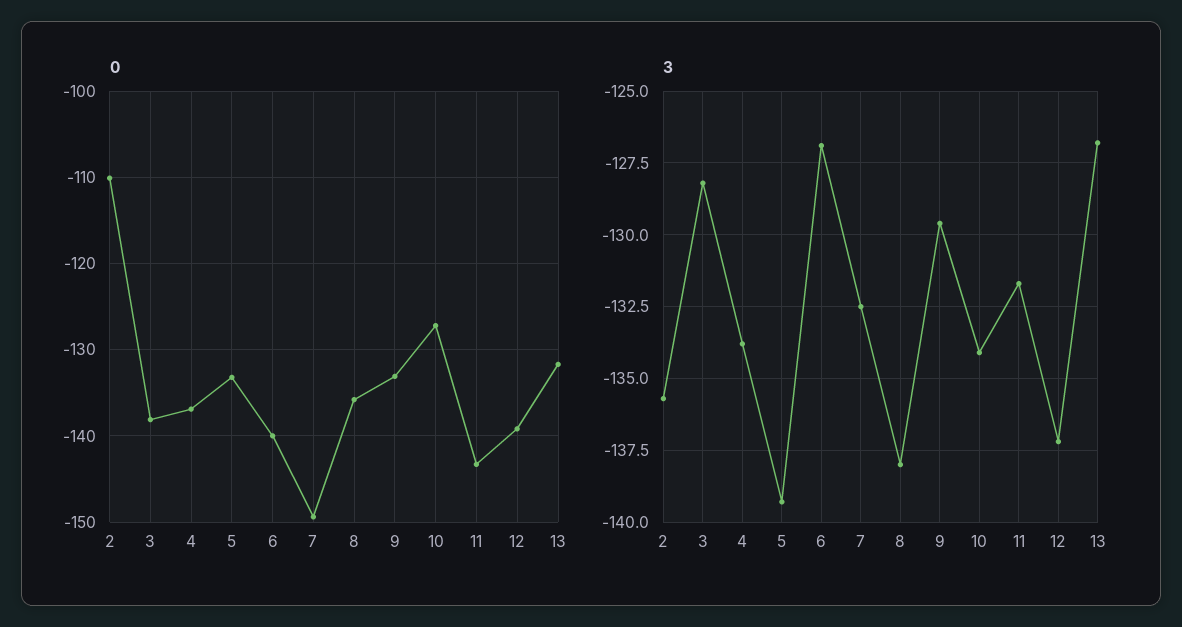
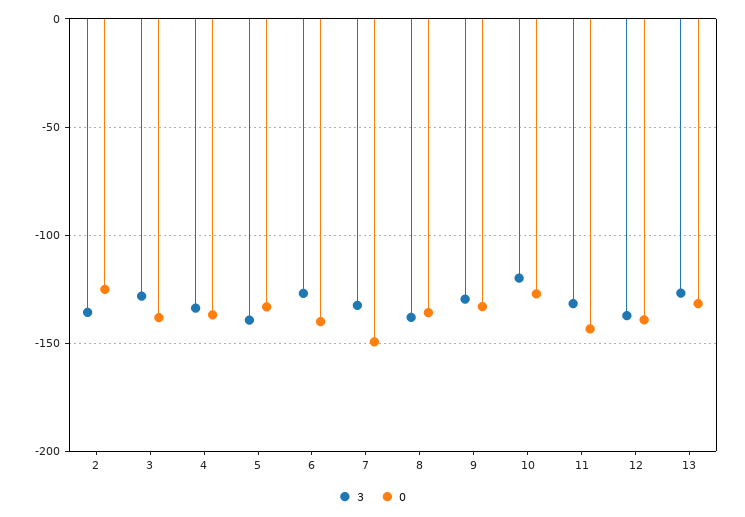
  {
    "0": {
-     "2": -110,
+     "2": -125,
      "3": -138,
      "4": -137,
      "5": -133,
      "6": -140,
      "7": -149,
      "8": -136,
      "9": -133,
      "10": -127,
      "11": -143,
      "12": -139,
      "13": -132
    },
    "3": {
      "2": -135.5,
      "3": -128,
      "4": -134,
      "5": -139.5,
      "6": -127,
      "7": -132.5,
      "8": -138,
      "9": -129.5,
-     "10": -134,
+     "10": -120,
      "11": -131.5,
      "12": -137,
      "13": -127
    }
  }

